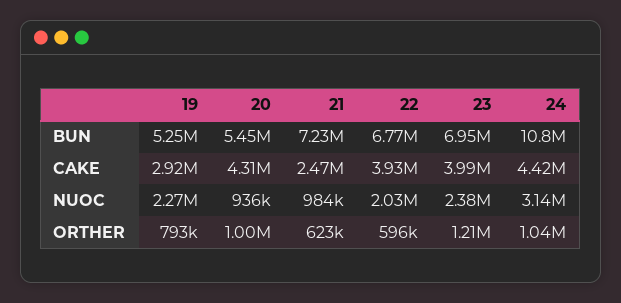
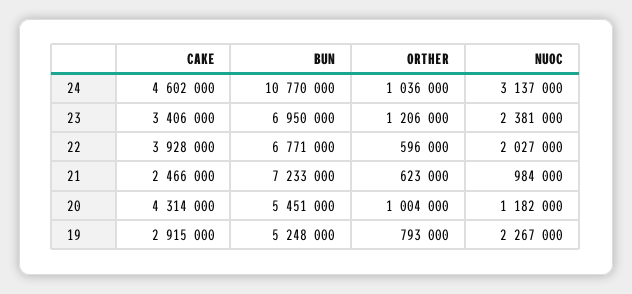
  {
    "19": {
      "BUN": 5248000,
      "CAKE": 2915000,
      "NUOC": 2267000,
      "ORTHER": 793000
    },
    "20": {
      "BUN": 5451000,
      "CAKE": 4314000,
-     "NUOC": 936000,
+     "NUOC": 1182000,
      "ORTHER": 1004000
    },
    "21": {
      "BUN": 7233000,
      "CAKE": 2466000,
      "NUOC": 984000,
      "ORTHER": 623000
    },
    "22": {
      "BUN": 6771000,
      "CAKE": 3928000,
      "NUOC": 2027000,
      "ORTHER": 596000
    },
    "23": {
      "BUN": 6950000,
-     "CAKE": 3990000,
+     "CAKE": 3406000,
      "NUOC": 2381000,
      "ORTHER": 1206000
    },
    "24": {
      "BUN": 10770000,
-     "CAKE": 4420000,
+     "CAKE": 4602000,
      "NUOC": 3137000,
      "ORTHER": 1036000
    }
  }

